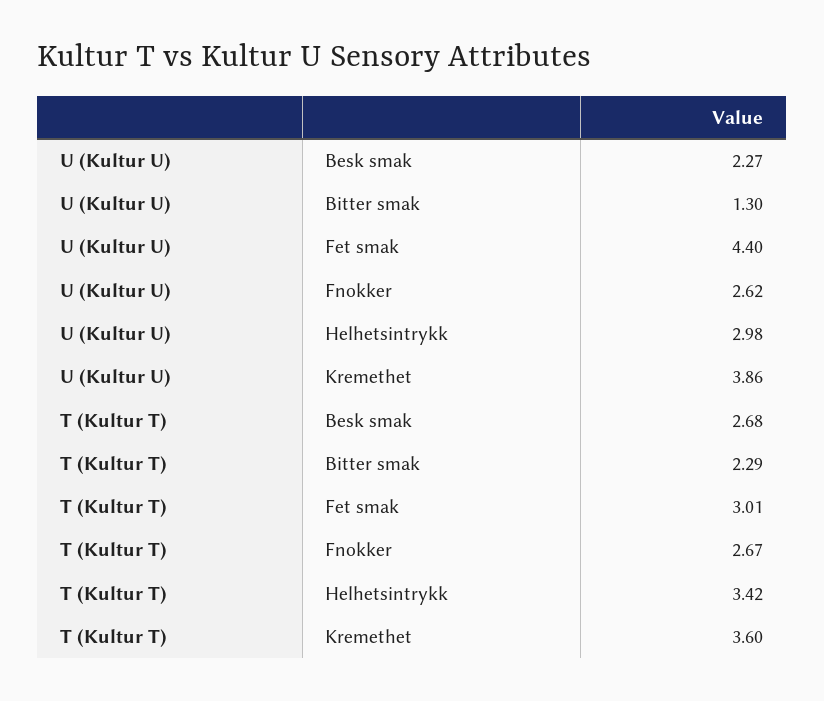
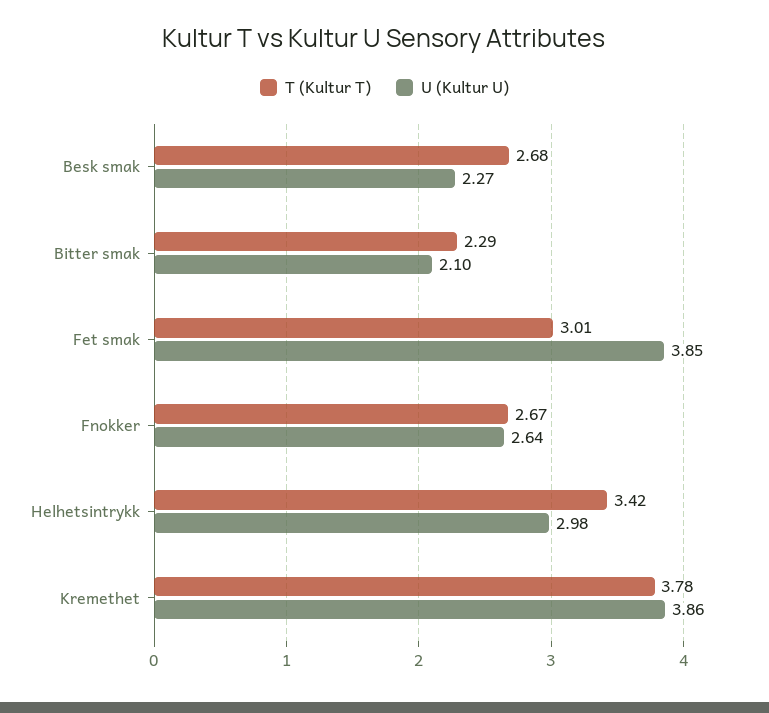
  {
    "U (Kultur U)": {
      "Besk smak": 2.27,
-     "Bitter smak": 1.3,
+     "Bitter smak": 2.1,
-     "Fet smak": 4.4,
+     "Fet smak": 3.85,
-     "Fnokker": 2.62,
+     "Fnokker": 2.64,
      "Helhetsintrykk": 2.98,
      "Kremethet": 3.86
    },
    "T (Kultur T)": {
      "Besk smak": 2.68,
      "Bitter smak": 2.29,
      "Fet smak": 3.01,
      "Fnokker": 2.67,
      "Helhetsintrykk": 3.42,
-     "Kremethet": 3.6
+     "Kremethet": 3.78
    }
  }

